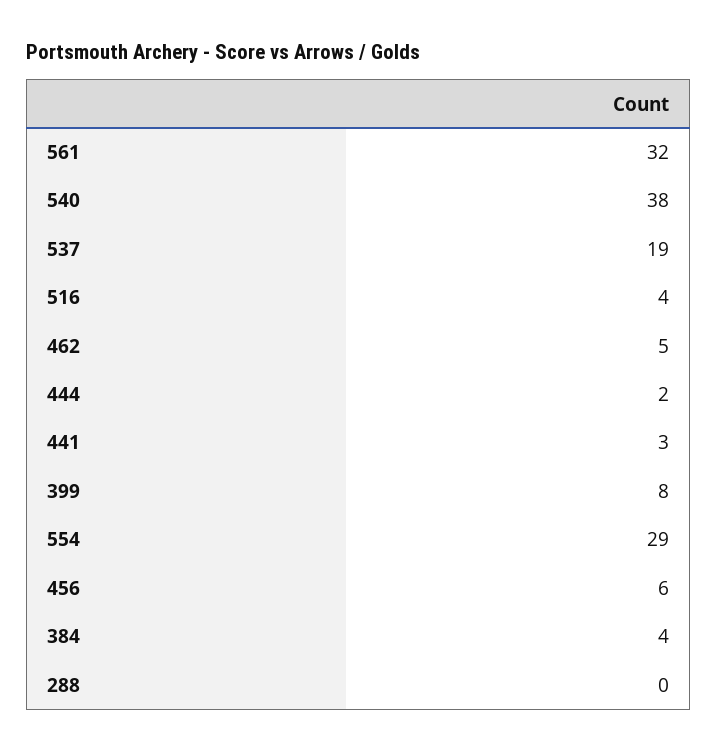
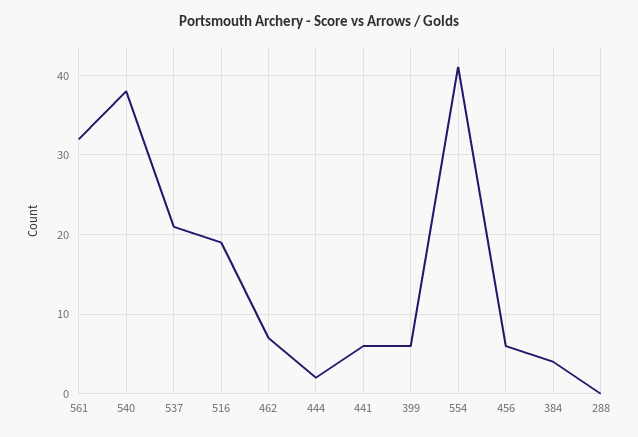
  {
    "561": 32,
    "540": 38,
-   "537": 19,
+   "537": 21,
-   "516": 4,
+   "516": 19,
-   "462": 5,
+   "462": 7,
    "444": 2,
-   "441": 3,
+   "441": 6,
-   "399": 8,
+   "399": 6,
-   "554": 29,
+   "554": 41,
    "456": 6,
    "384": 4,
    "288": 0
  }

